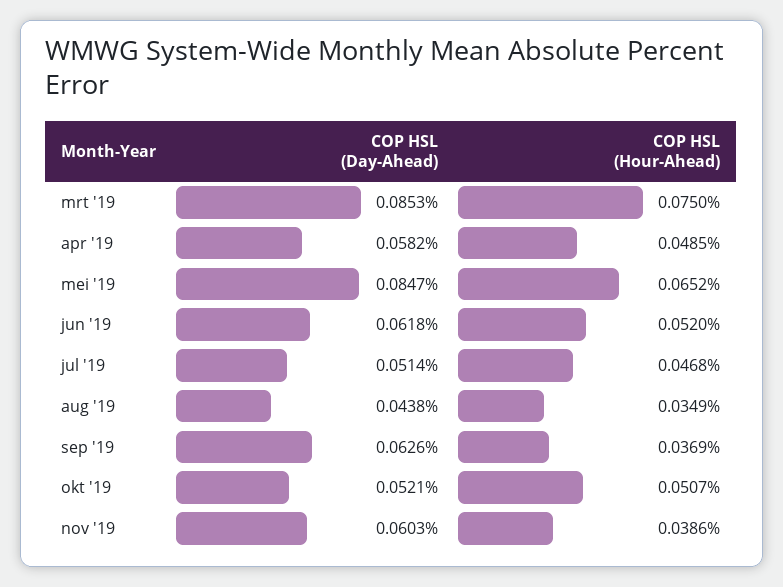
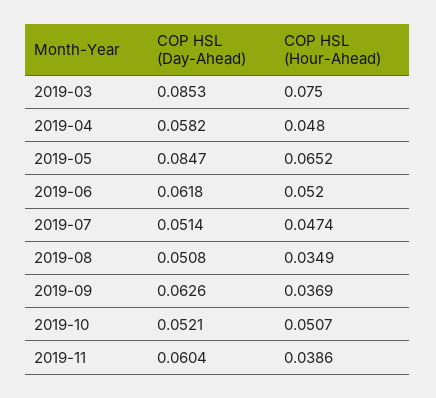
  {
    "COP HSL (Day-Ahead)": {
      "mrt '19": 0.0853,
      "apr '19": 0.0582,
      "mei '19": 0.0847,
      "jun '19": 0.0618,
      "jul '19": 0.0514,
-     "aug '19": 0.0438,
+     "aug '19": 0.0508,
      "sep '19": 0.0626,
      "okt '19": 0.0521,
-     "nov '19": 0.0603
+     "nov '19": 0.0604
    },
    "COP HSL (Hour-Ahead)": {
      "mrt '19": 0.075,
-     "apr '19": 0.0485,
+     "apr '19": 0.048,
      "mei '19": 0.0652,
      "jun '19": 0.052,
-     "jul '19": 0.0468,
+     "jul '19": 0.0474,
      "aug '19": 0.0349,
      "sep '19": 0.0369,
      "okt '19": 0.0507,
      "nov '19": 0.0386
    }
  }

